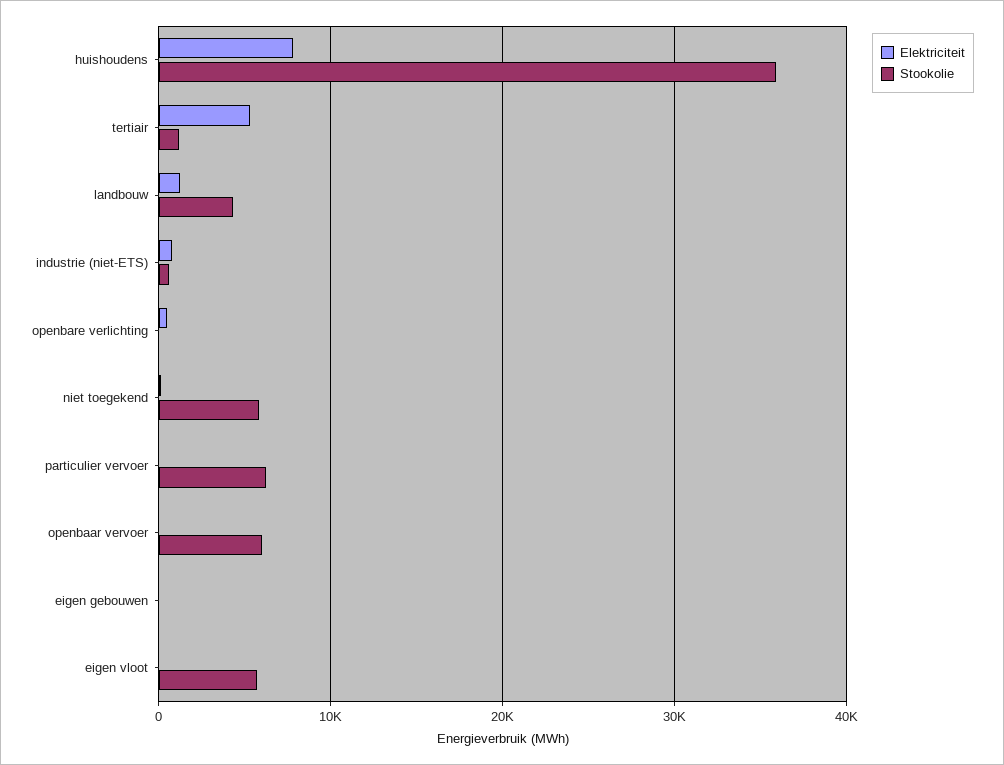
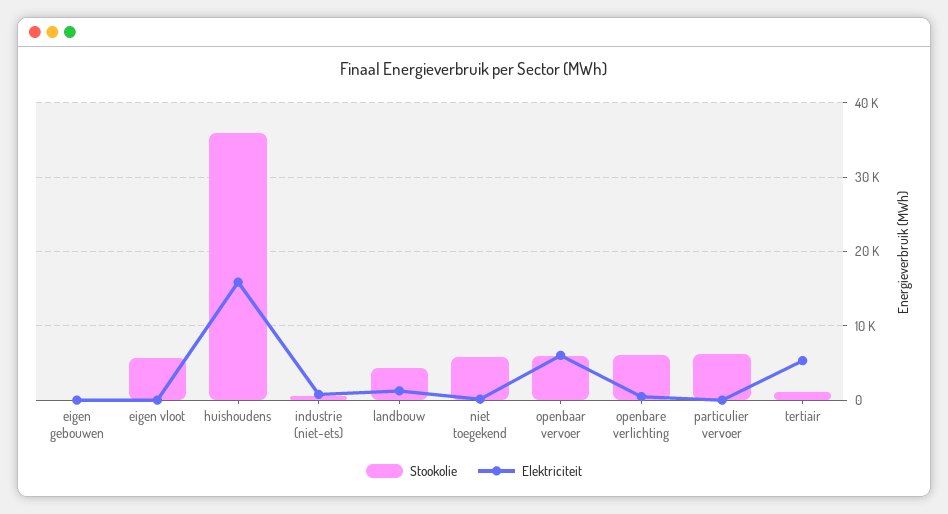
  {
    "Elektriciteit": {
-     "huishoudens": 8000,
+     "huishoudens": 16000,
      "tertiair": 5000,
      "landbouw": 1000,
      "industrie (niet-ETS)": 1000,
      "openbare verlichting": 0,
      "niet toegekend": 0,
      "particulier vervoer": 0,
-     "openbaar vervoer": 0,
+     "openbaar vervoer": 6000,
      "eigen gebouwen": 0,
      "eigen vloot": 0
    },
    "Stookolie": {
      "huishoudens": 36000,
      "tertiair": 1000,
      "landbouw": 4000,
      "industrie (niet-ETS)": 1000,
-     "openbare verlichting": 0,
+     "openbare verlichting": 6000,
      "niet toegekend": 6000,
      "particulier vervoer": 6000,
      "openbaar vervoer": 6000,
      "eigen gebouwen": 0,
      "eigen vloot": 6000
    }
  }

